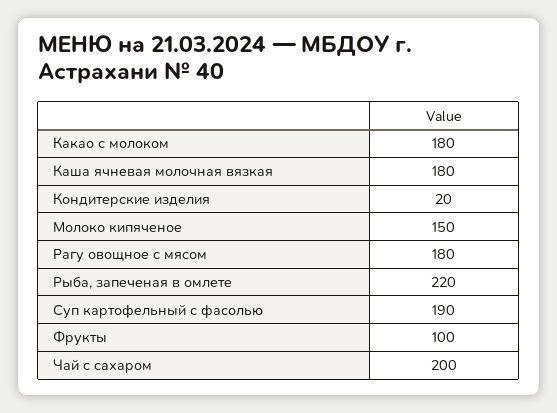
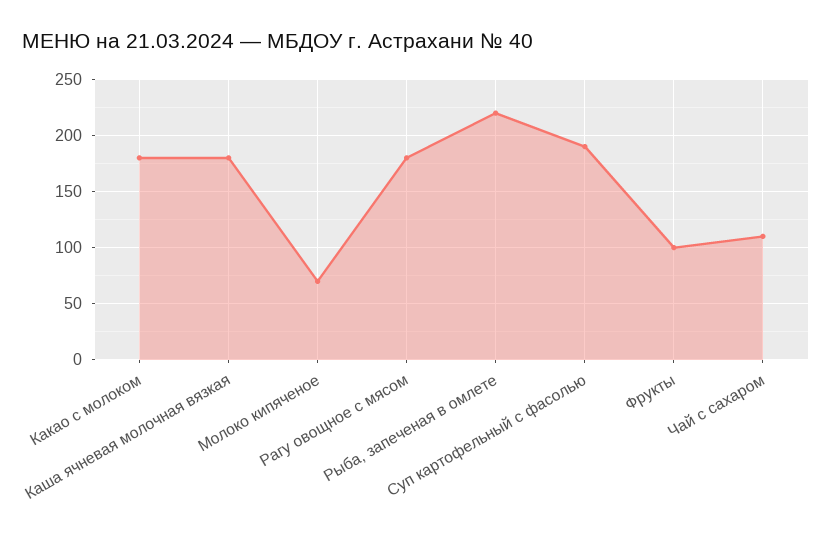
  {
    "Какао с молоком": 180,
    "Каша ячневая молочная вязкая": 180,
-   "Кондитерские изделия": 20,
-   "Молоко кипяченое": 150,
+   "Молоко кипяченое": 70,
    "Рагу овощное с мясом": 180,
    "Рыба, запеченая в омлете": 220,
    "Суп картофельный с фасолью": 190,
    "Фрукты": 100,
-   "Чай с сахаром": 200
+   "Чай с сахаром": 110
  }

